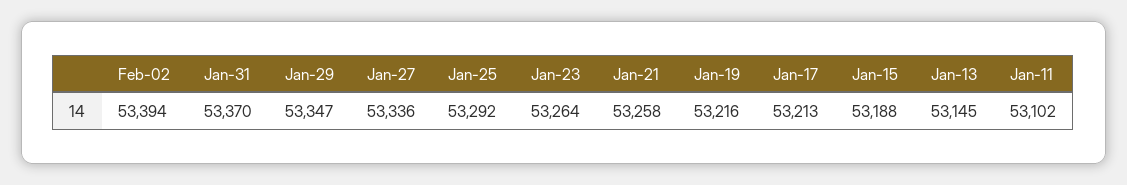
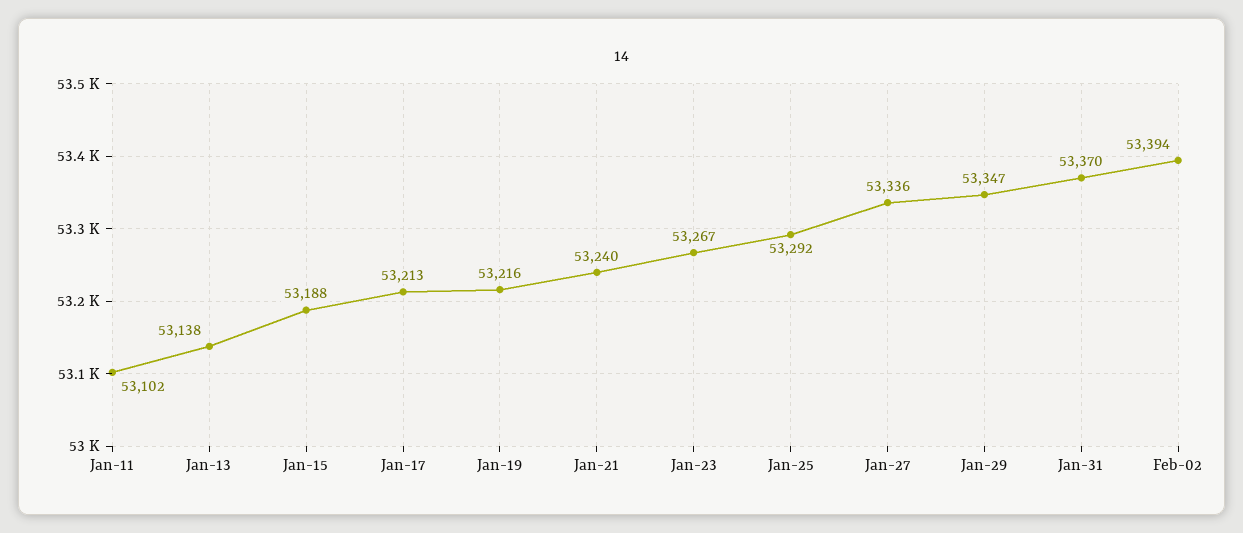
  {
    "Feb-02": 53394,
    "Jan-31": 53370,
    "Jan-29": 53347,
    "Jan-27": 53336,
    "Jan-25": 53292,
-   "Jan-23": 53264,
+   "Jan-23": 53267,
-   "Jan-21": 53258,
+   "Jan-21": 53240,
    "Jan-19": 53216,
    "Jan-17": 53213,
    "Jan-15": 53188,
-   "Jan-13": 53145,
+   "Jan-13": 53138,
    "Jan-11": 53102
  }

